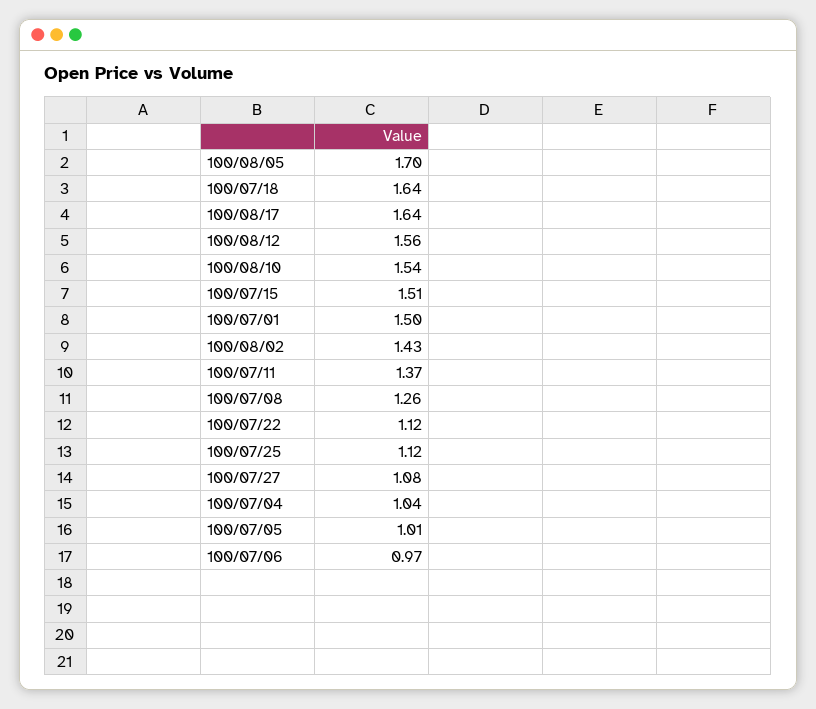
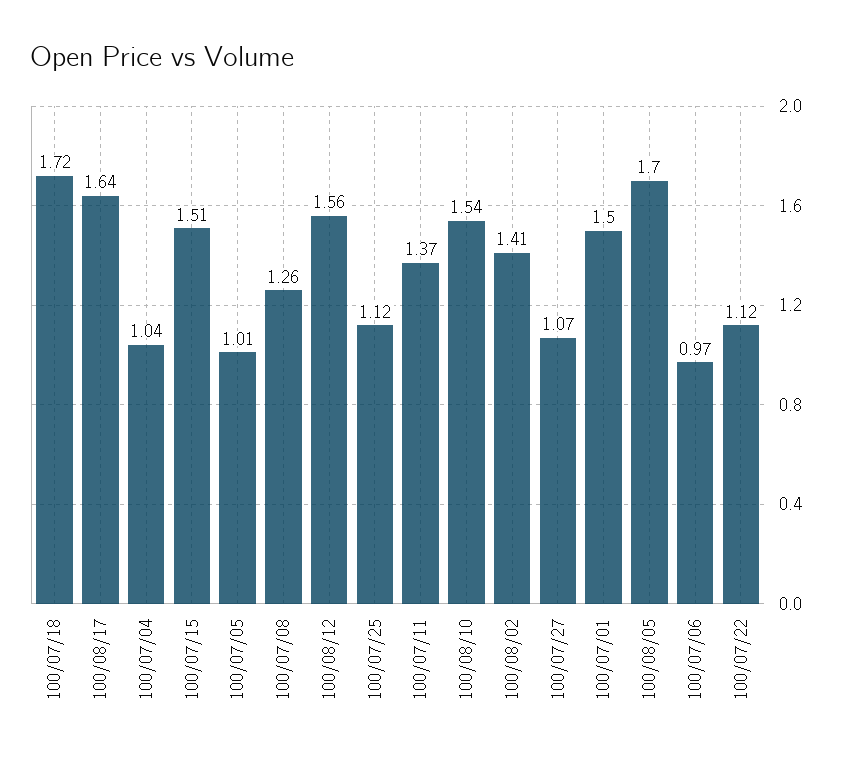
  {
    "100/08/05": 1.7,
-   "100/07/18": 1.64,
+   "100/07/18": 1.72,
    "100/08/17": 1.64,
    "100/08/12": 1.56,
    "100/08/10": 1.54,
    "100/07/15": 1.51,
    "100/07/01": 1.5,
-   "100/08/02": 1.43,
+   "100/08/02": 1.41,
    "100/07/11": 1.37,
    "100/07/08": 1.26,
    "100/07/22": 1.12,
    "100/07/25": 1.12,
-   "100/07/27": 1.08,
+   "100/07/27": 1.07,
    "100/07/04": 1.04,
    "100/07/05": 1.01,
    "100/07/06": 0.97
  }

